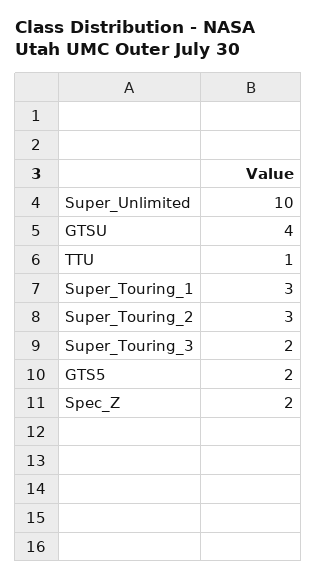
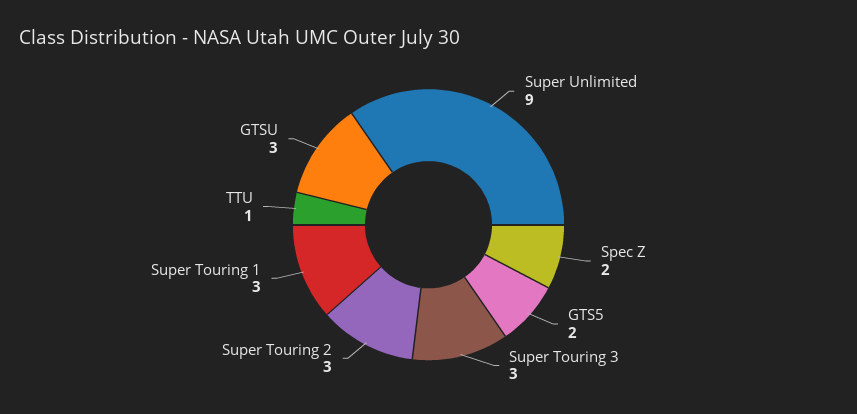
  {
-   "Super_Unlimited": 10,
+   "Super_Unlimited": 9,
-   "GTSU": 4,
+   "GTSU": 3,
    "TTU": 1,
    "Super_Touring_1": 3,
    "Super_Touring_2": 3,
-   "Super_Touring_3": 2,
+   "Super_Touring_3": 3,
    "GTS5": 2,
    "Spec_Z": 2
  }

